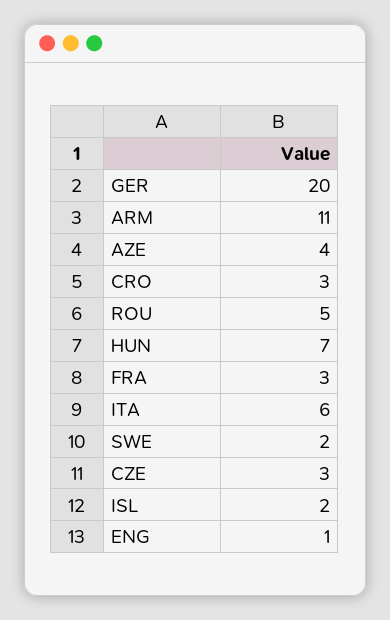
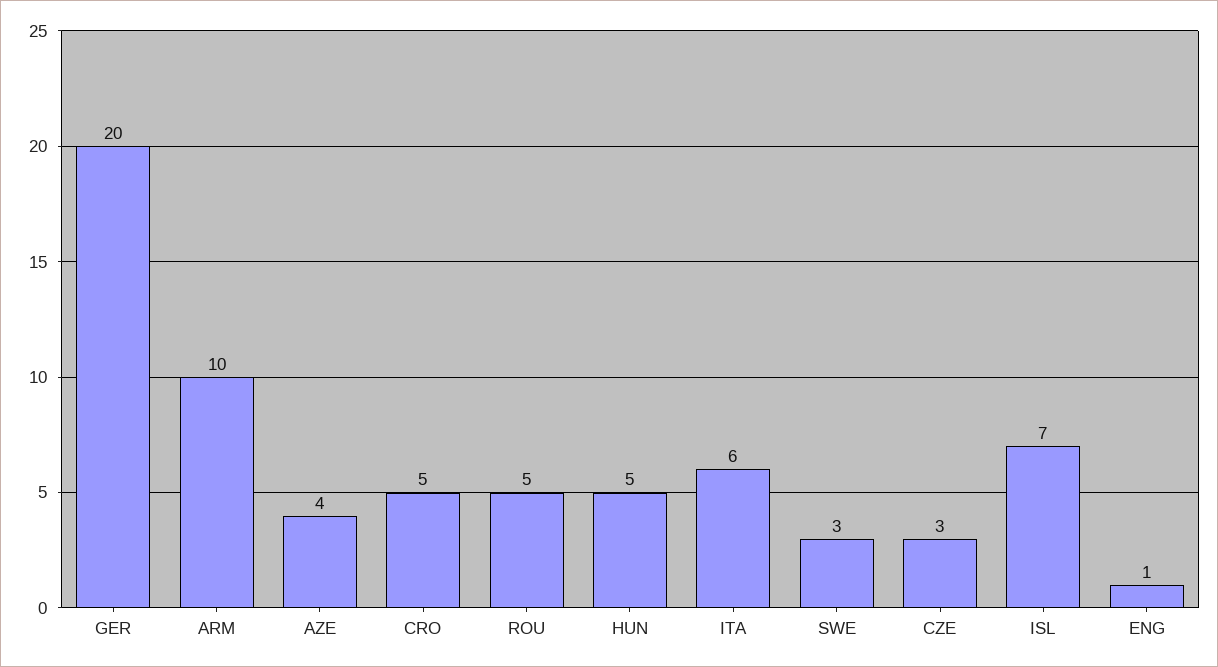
  {
    "GER": 20,
-   "ARM": 11,
+   "ARM": 10,
    "AZE": 4,
-   "CRO": 3,
+   "CRO": 5,
    "ROU": 5,
-   "HUN": 7,
+   "HUN": 5,
-   "FRA": 3,
    "ITA": 6,
-   "SWE": 2,
+   "SWE": 3,
    "CZE": 3,
-   "ISL": 2,
+   "ISL": 7,
    "ENG": 1
  }

